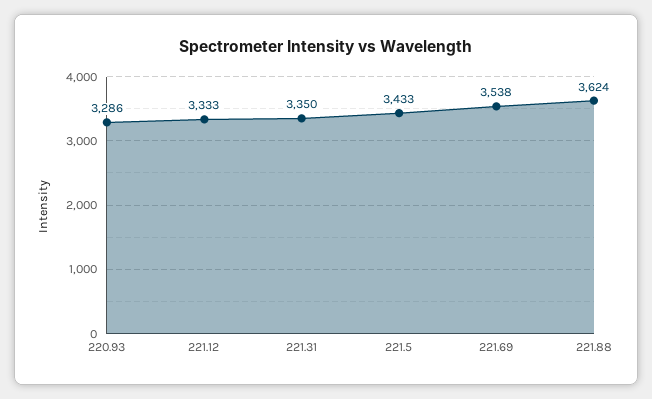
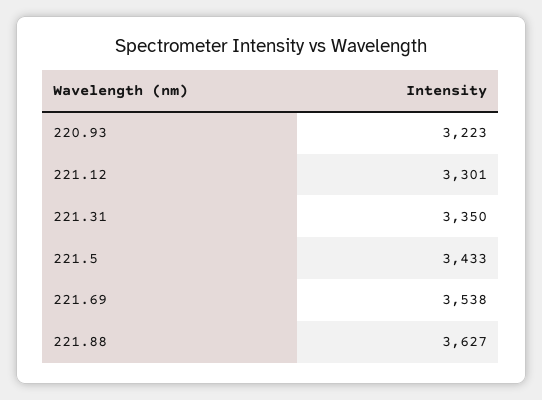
  {
-   "220.93": 3286,
+   "220.93": 3223,
-   "221.12": 3333,
+   "221.12": 3301,
    "221.31": 3350,
    "221.5": 3433,
    "221.69": 3538,
-   "221.88": 3624
+   "221.88": 3627
  }

